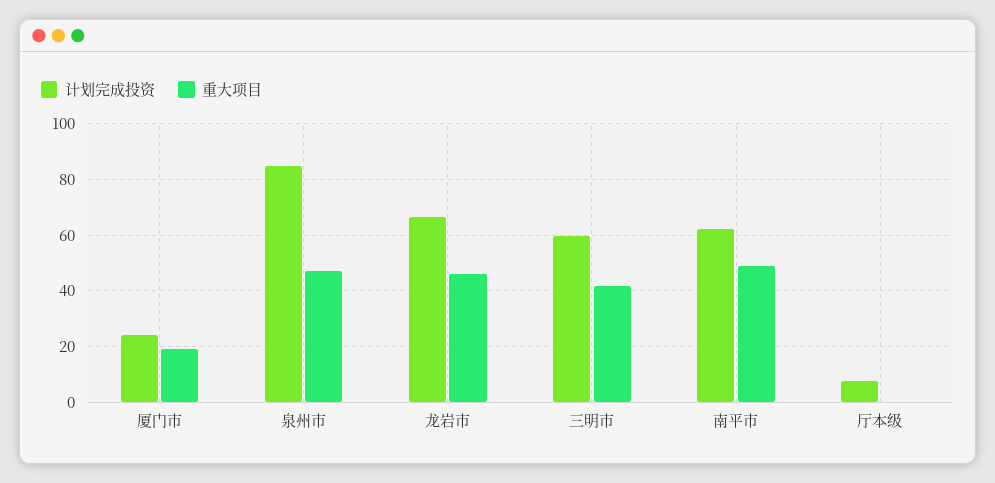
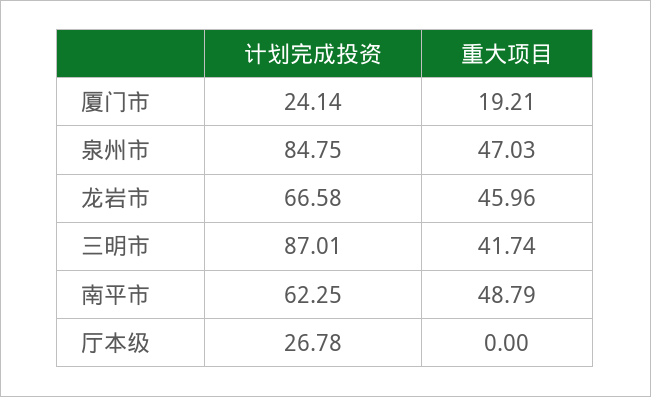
  {
    "计划完成投资": {
      "厦门市": 24.14,
      "泉州市": 84.75,
      "龙岩市": 66.58,
-     "三明市": 60,
+     "三明市": 87.01,
      "南平市": 62.25,
-     "厅本级": 7.5
+     "厅本级": 26.78
    },
    "重大项目": {
      "厦门市": 19.21,
      "泉州市": 47.03,
      "龙岩市": 45.96,
      "三明市": 41.74,
      "南平市": 48.79,
      "厅本级": 0
    }
  }

